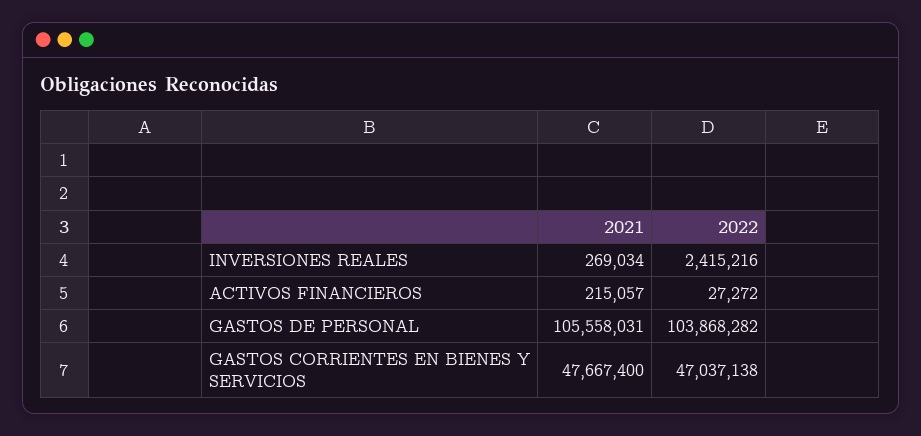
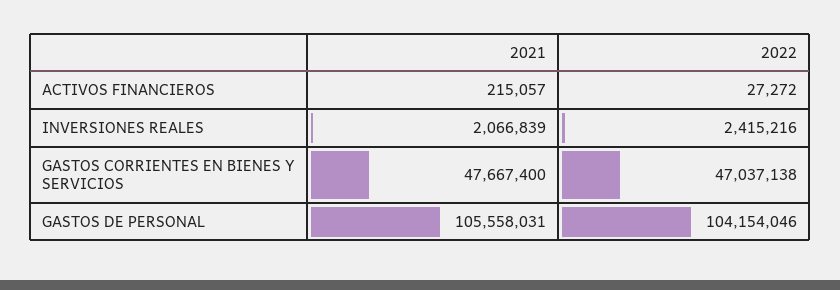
  {
    "2021": {
-     "INVERSIONES REALES": 269034,
+     "INVERSIONES REALES": 2066839,
      "ACTIVOS FINANCIEROS": 215057,
      "GASTOS DE PERSONAL": 105558031,
      "GASTOS CORRIENTES EN BIENES Y SERVICIOS": 47667400
    },
    "2022": {
      "INVERSIONES REALES": 2415216,
      "ACTIVOS FINANCIEROS": 27272,
-     "GASTOS DE PERSONAL": 103868282,
+     "GASTOS DE PERSONAL": 104154046,
      "GASTOS CORRIENTES EN BIENES Y SERVICIOS": 47037138
    }
  }

